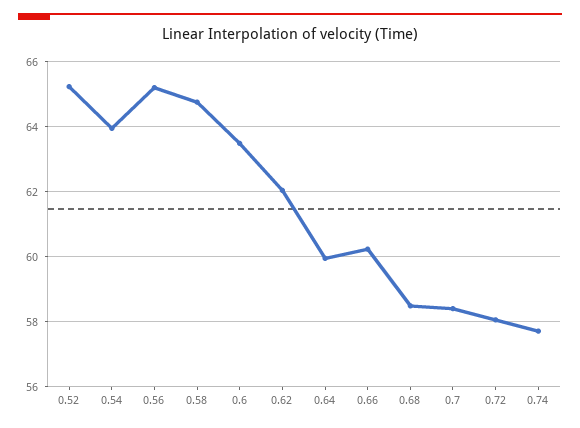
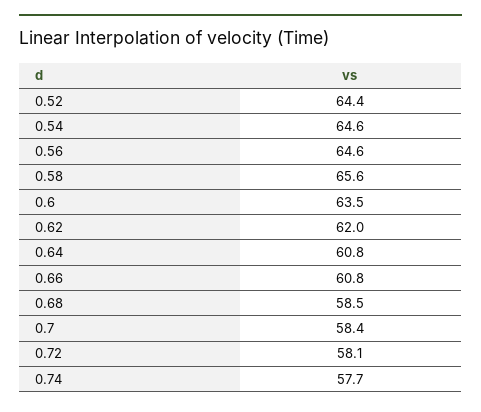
  {
-   "0.52": 65.2,
+   "0.52": 64.4,
-   "0.54": 64,
+   "0.54": 64.6,
-   "0.56": 65.2,
+   "0.56": 64.6,
-   "0.58": 64.8,
+   "0.58": 65.6,
    "0.6": 63.5,
    "0.62": 62,
-   "0.64": 60,
+   "0.64": 60.8,
-   "0.66": 60.2,
+   "0.66": 60.8,
    "0.68": 58.5,
    "0.7": 58.4,
    "0.72": 58.1,
    "0.74": 57.7
  }

